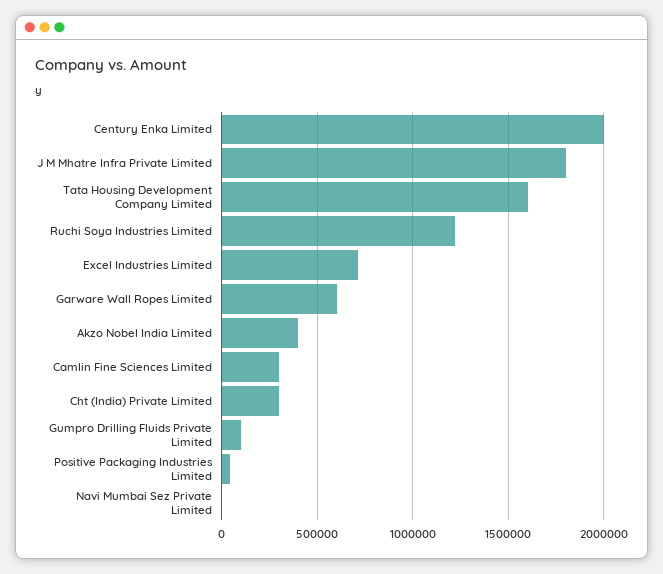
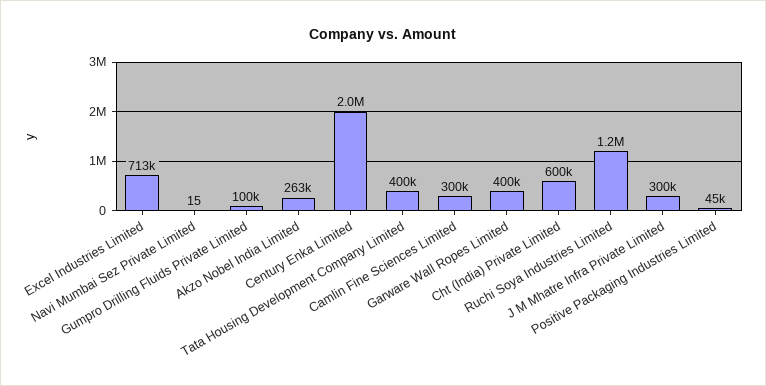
  {
    "Century Enka Limited": 2000000,
-   "J M Mhatre Infra Private Limited": 1800000,
+   "J M Mhatre Infra Private Limited": 300000,
-   "Tata Housing Development Company Limited": 1600000,
+   "Tata Housing Development Company Limited": 400000,
    "Ruchi Soya Industries Limited": 1200000,
    "Excel Industries Limited": 713000,
-   "Garware Wall Ropes Limited": 600000,
+   "Garware Wall Ropes Limited": 400000,
-   "Akzo Nobel India Limited": 400000,
+   "Akzo Nobel India Limited": 263000,
    "Camlin Fine Sciences Limited": 300000,
-   "Cht (India) Private Limited": 300000,
+   "Cht (India) Private Limited": 600000,
    "Gumpro Drilling Fluids Private Limited": 100000,
    "Positive Packaging Industries Limited": 45000,
    "Navi Mumbai Sez Private Limited": 15
  }

